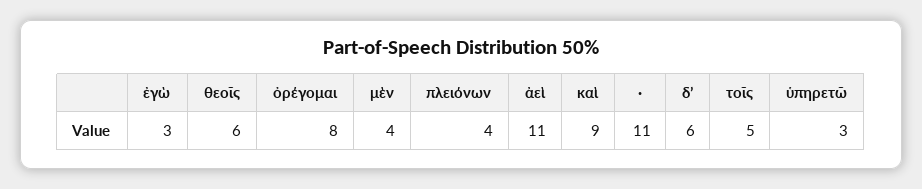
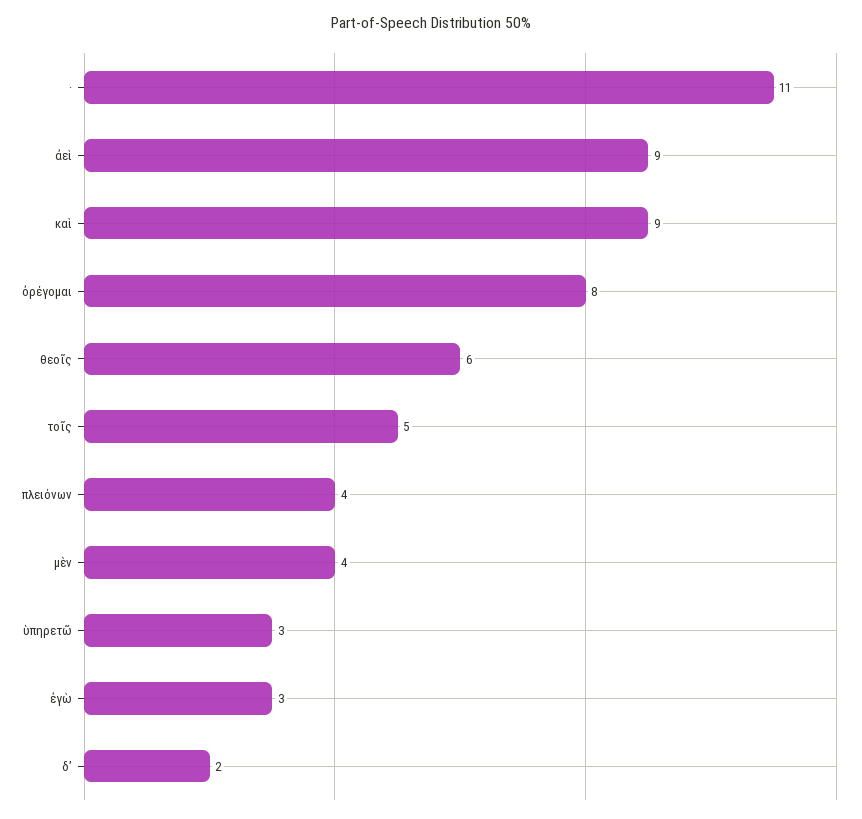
  {
    "ἐγὼ": 3,
    "θεοῖς": 6,
    "ὀρέγομαι": 8,
    "μὲν": 4,
    "πλειόνων": 4,
-   "ἀεὶ": 11,
+   "ἀεὶ": 9,
    "καὶ": 9,
    "·": 11,
-   "δʼ": 6,
+   "δʼ": 2,
    "τοῖς": 5,
    "ὑπηρετῶ": 3
  }

